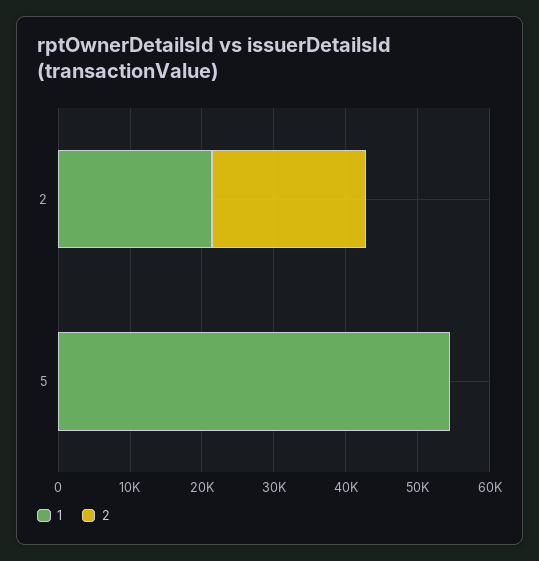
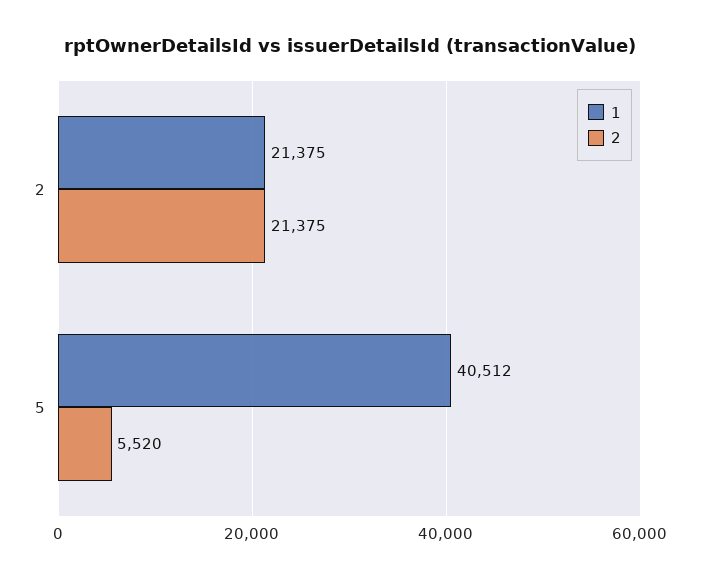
  {
    "1": {
      "2": 21375,
-     "5": 54000
+     "5": 40512
    },
    "2": {
      "2": 21375,
-     "5": 0
+     "5": 5520
    }
  }

